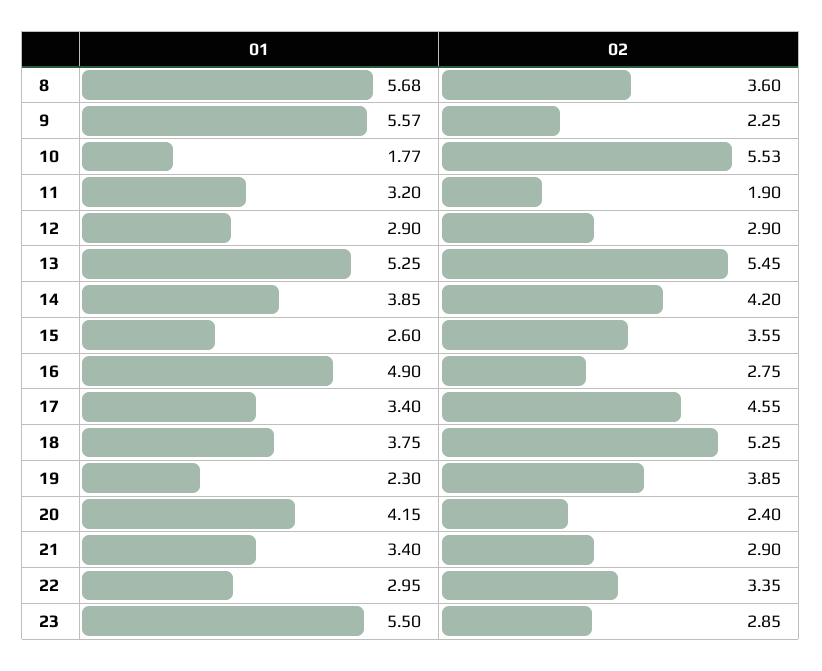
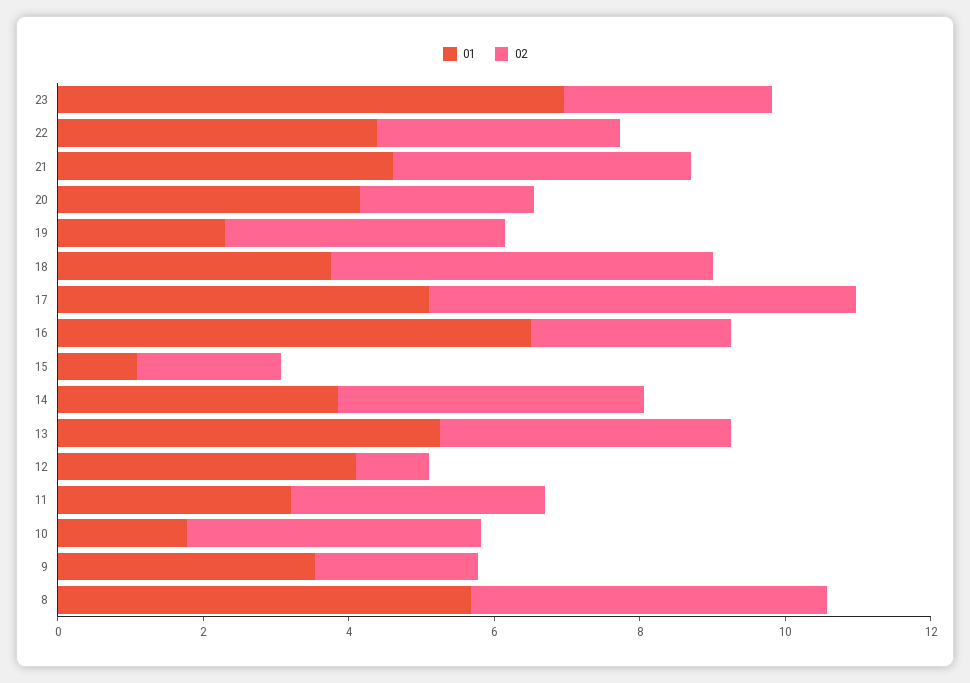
  {
    "01": {
      "8": 5.68,
-     "9": 5.57,
+     "9": 3.5,
      "10": 1.77,
      "11": 3.2,
-     "12": 2.9,
+     "12": 4,
      "13": 5.25,
      "14": 3.85,
-     "15": 2.6,
+     "15": 1,
-     "16": 4.9,
+     "16": 6.5,
-     "17": 3.4,
+     "17": 5,
      "18": 3.75,
      "19": 2.3,
      "20": 4.15,
-     "21": 3.4,
+     "21": 4.5,
-     "22": 2.95,
+     "22": 4.5,
-     "23": 5.5
+     "23": 7
    },
    "02": {
-     "8": 3.6,
+     "8": 5,
      "9": 2.25,
-     "10": 5.53,
+     "10": 4,
-     "11": 1.9,
+     "11": 3.5,
-     "12": 2.9,
+     "12": 1,
-     "13": 5.45,
+     "13": 4,
      "14": 4.2,
-     "15": 3.55,
+     "15": 2,
      "16": 2.75,
-     "17": 4.55,
+     "17": 6,
      "18": 5.25,
      "19": 3.85,
      "20": 2.4,
-     "21": 2.9,
+     "21": 4,
      "22": 3.35,
      "23": 2.85
    }
  }

